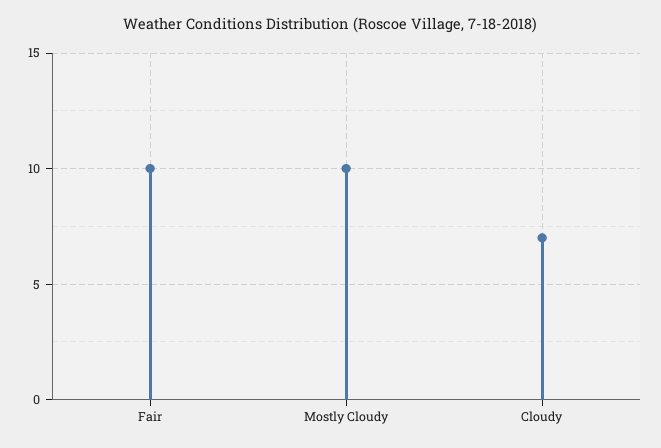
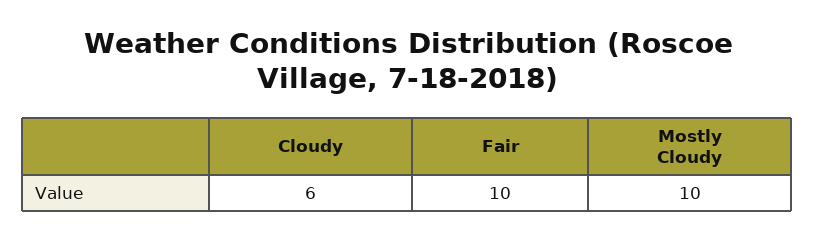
  {
    "Fair": 10,
    "Mostly Cloudy": 10,
-   "Cloudy": 7
+   "Cloudy": 6
  }

